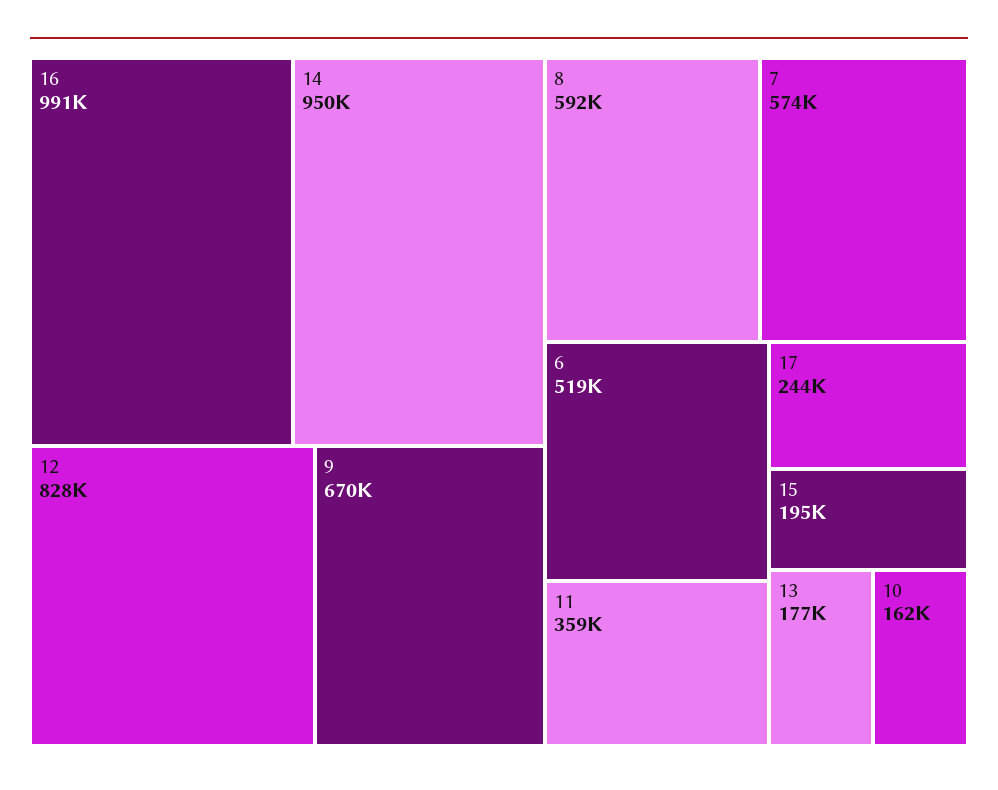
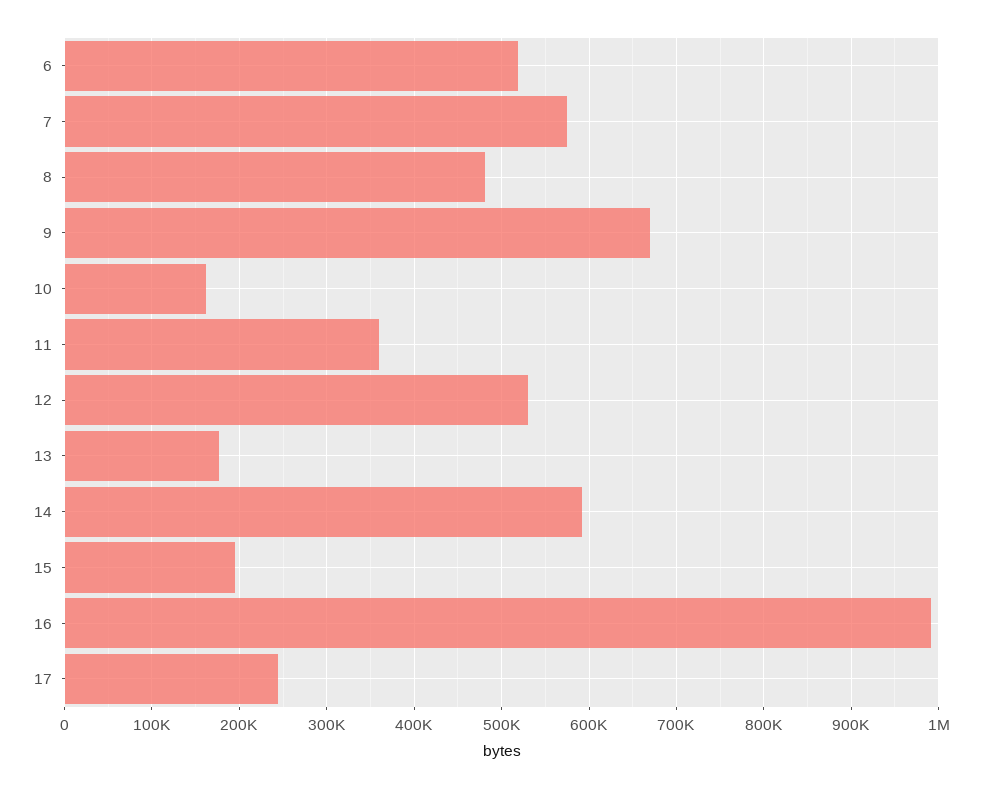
  {
    "16": 991000,
-   "14": 950000,
+   "14": 590000,
-   "12": 828000,
+   "12": 530000,
    "9": 670000,
-   "8": 592000,
+   "8": 480000,
    "7": 574000,
    "6": 519000,
    "11": 359000,
    "17": 244000,
    "15": 195000,
    "13": 177000,
    "10": 162000
  }

